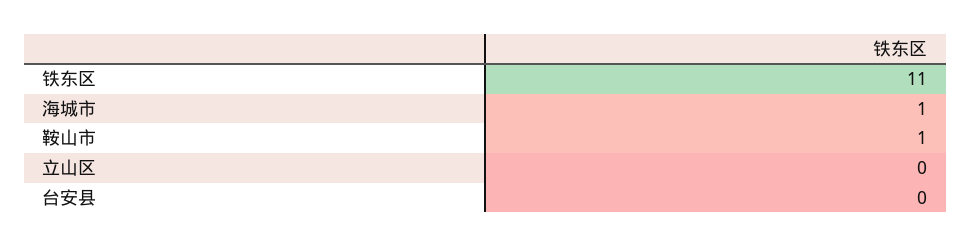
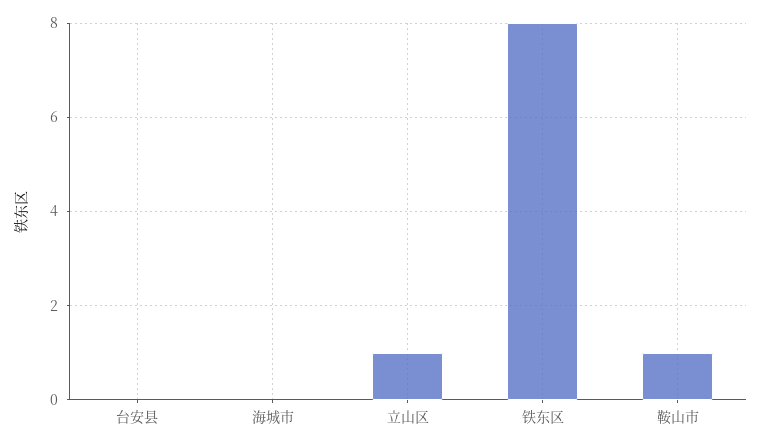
  {
-   "铁东区": 11,
+   "铁东区": 8,
-   "海城市": 1,
+   "海城市": 0,
    "鞍山市": 1,
-   "立山区": 0,
+   "立山区": 1,
    "台安县": 0
  }

